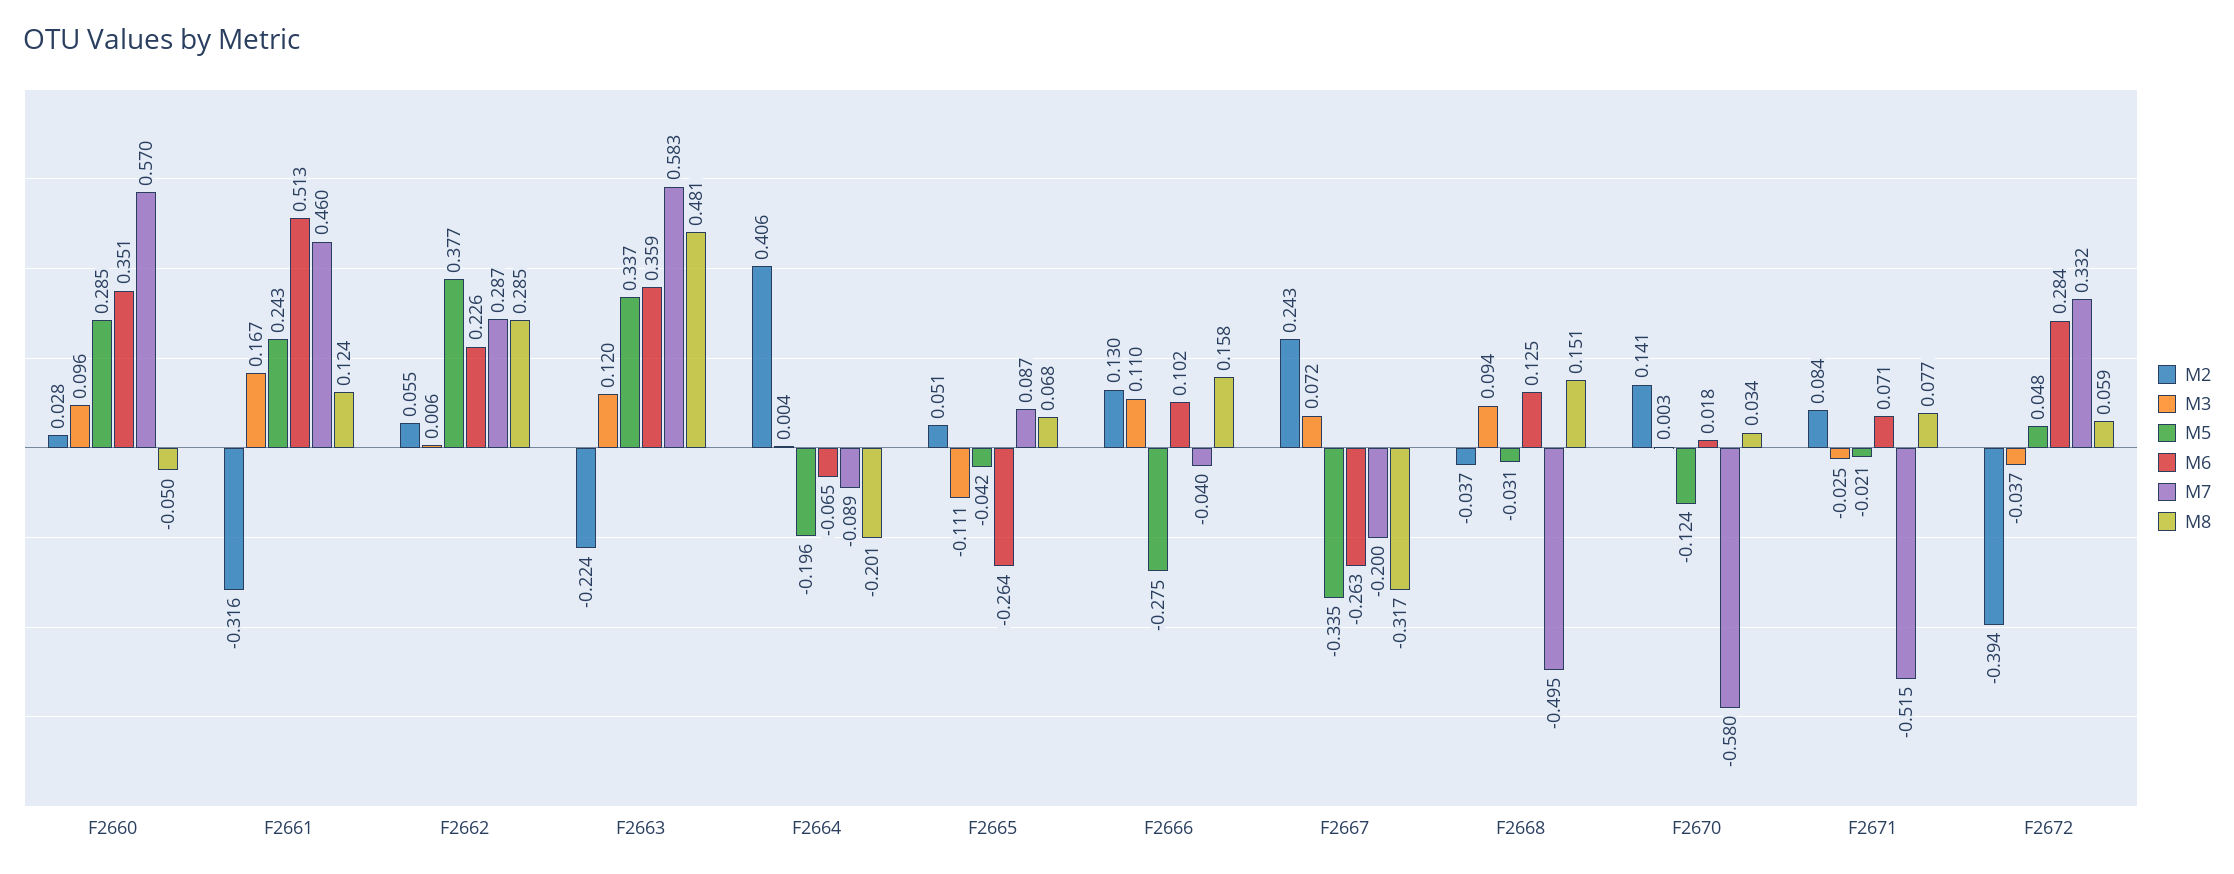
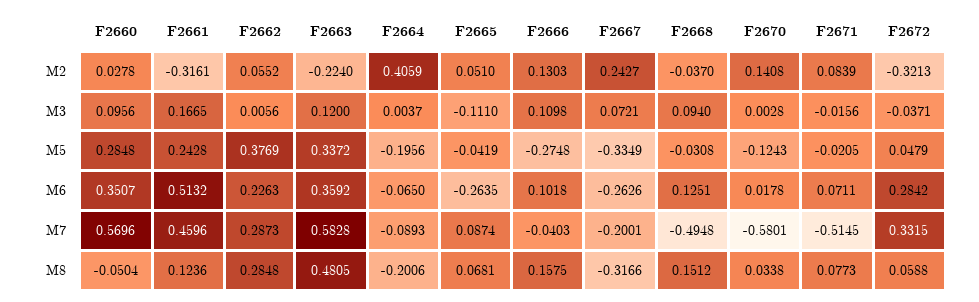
  {
    "M2": {
      "F2660": 0.0278,
      "F2661": -0.3161,
      "F2662": 0.0552,
      "F2663": -0.224,
      "F2664": 0.4059,
      "F2665": 0.051,
      "F2666": 0.1303,
      "F2667": 0.2427,
      "F2668": -0.037,
      "F2670": 0.1408,
      "F2671": 0.0839,
-     "F2672": -0.394
+     "F2672": -0.3213
    },
    "M3": {
      "F2660": 0.0956,
      "F2661": 0.1665,
      "F2662": 0.0056,
      "F2663": 0.12,
      "F2664": 0.0037,
      "F2665": -0.111,
      "F2666": 0.1098,
      "F2667": 0.0721,
      "F2668": 0.094,
      "F2670": 0.0028,
-     "F2671": -0.025,
+     "F2671": -0.0156,
      "F2672": -0.0371
    },
    "M5": {
      "F2660": 0.2848,
      "F2661": 0.2428,
      "F2662": 0.3769,
      "F2663": 0.3372,
      "F2664": -0.1956,
      "F2665": -0.0419,
      "F2666": -0.2748,
      "F2667": -0.3349,
      "F2668": -0.0308,
      "F2670": -0.1243,
      "F2671": -0.0205,
      "F2672": 0.0479
    },
    "M6": {
      "F2660": 0.3507,
      "F2661": 0.5132,
      "F2662": 0.2263,
      "F2663": 0.3592,
      "F2664": -0.065,
      "F2665": -0.2635,
      "F2666": 0.1018,
      "F2667": -0.2626,
      "F2668": 0.1251,
      "F2670": 0.0178,
      "F2671": 0.0711,
      "F2672": 0.2842
    },
    "M7": {
      "F2660": 0.5696,
      "F2661": 0.4596,
      "F2662": 0.2873,
      "F2663": 0.5828,
      "F2664": -0.0893,
      "F2665": 0.0874,
      "F2666": -0.0403,
      "F2667": -0.2001,
      "F2668": -0.4948,
      "F2670": -0.5801,
      "F2671": -0.5145,
      "F2672": 0.3315
    },
    "M8": {
      "F2660": -0.0504,
      "F2661": 0.1236,
      "F2662": 0.2848,
      "F2663": 0.4805,
      "F2664": -0.2006,
      "F2665": 0.0681,
      "F2666": 0.1575,
      "F2667": -0.3166,
      "F2668": 0.1512,
      "F2670": 0.0338,
      "F2671": 0.0773,
      "F2672": 0.0588
    }
  }

